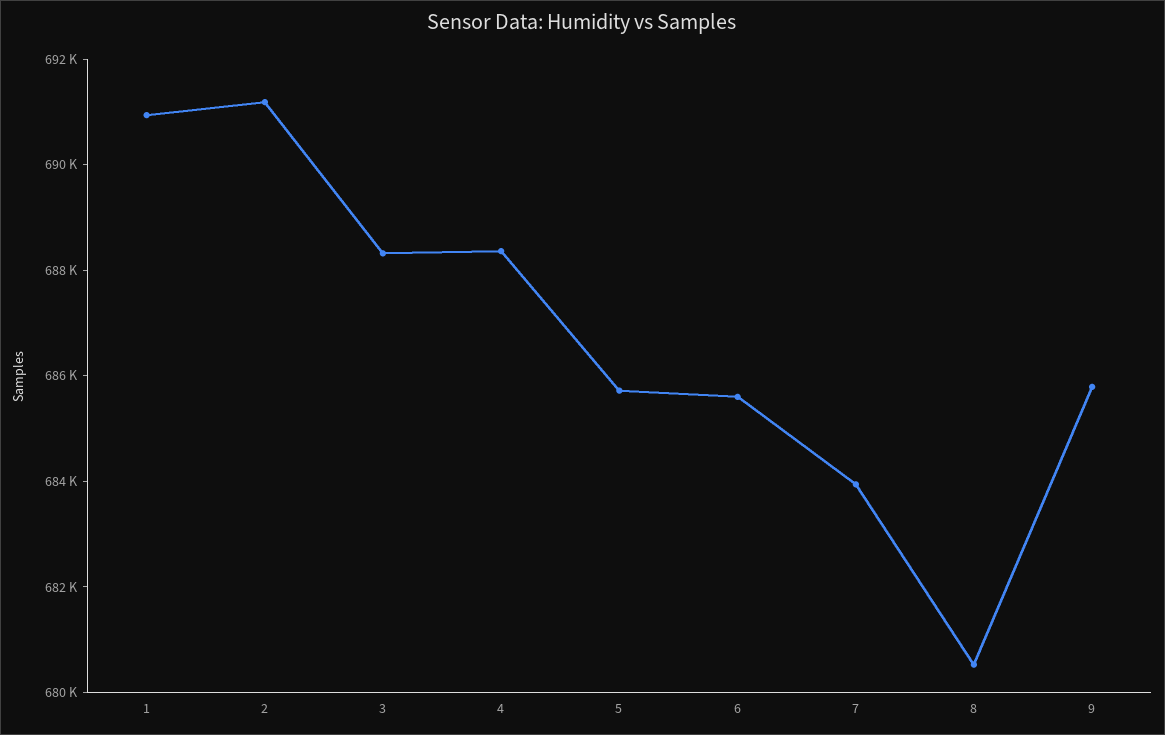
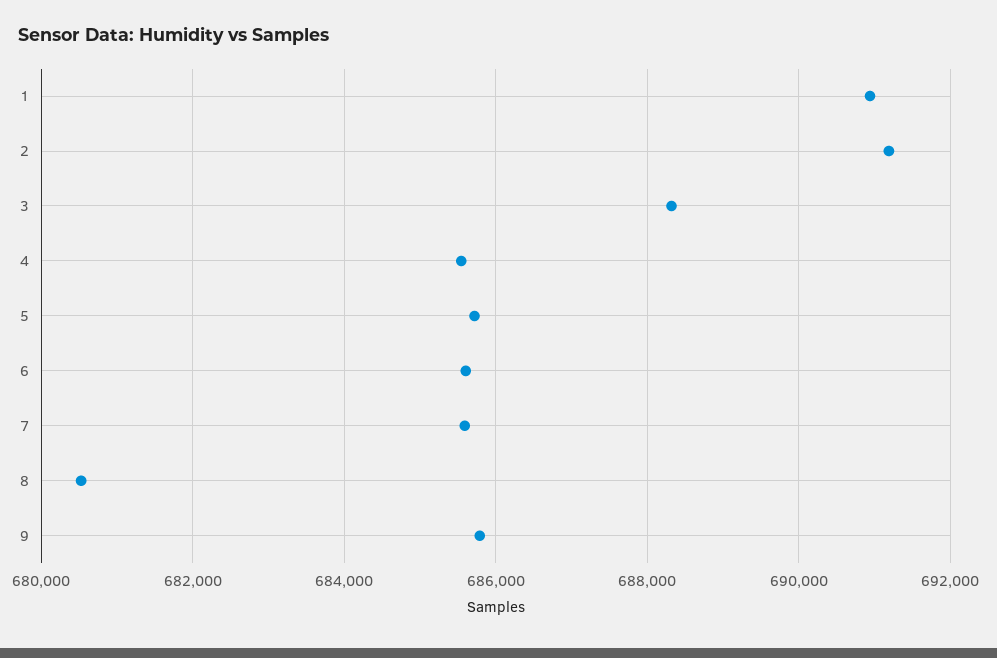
  {
    "1": 691000,
    "2": 691200,
    "3": 688400,
-   "4": 688500,
+   "4": 685600,
    "5": 685800,
    "6": 685600,
-   "7": 684000,
+   "7": 685600,
    "8": 680600,
    "9": 685800
  }

